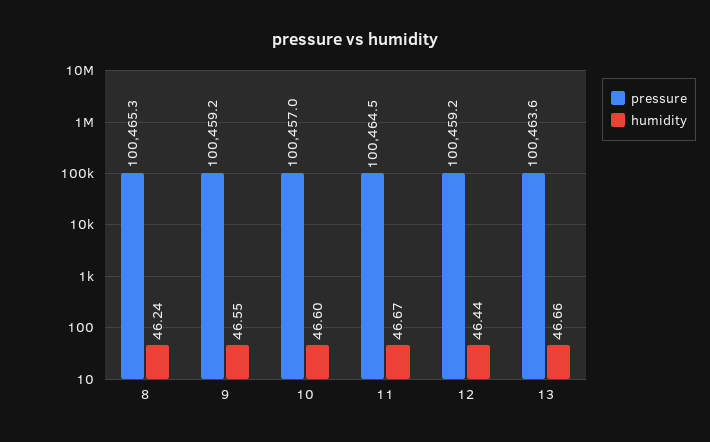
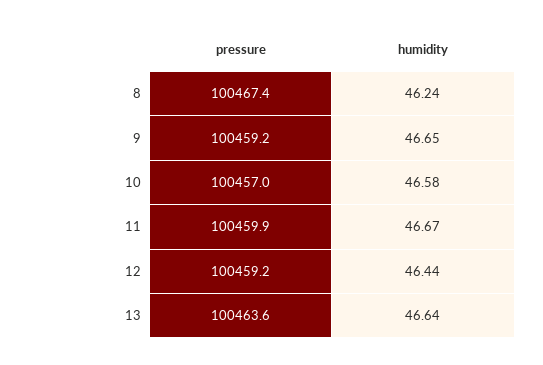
  {
    "pressure": {
-     "8": 100465.3,
+     "8": 100467.4,
      "9": 100459.2,
      "10": 100457,
-     "11": 100464.5,
+     "11": 100459.9,
      "12": 100459.2,
      "13": 100463.6
    },
    "humidity": {
      "8": 46.24,
-     "9": 46.55,
+     "9": 46.65,
-     "10": 46.6,
+     "10": 46.58,
      "11": 46.67,
      "12": 46.44,
-     "13": 46.66
+     "13": 46.64
    }
  }

